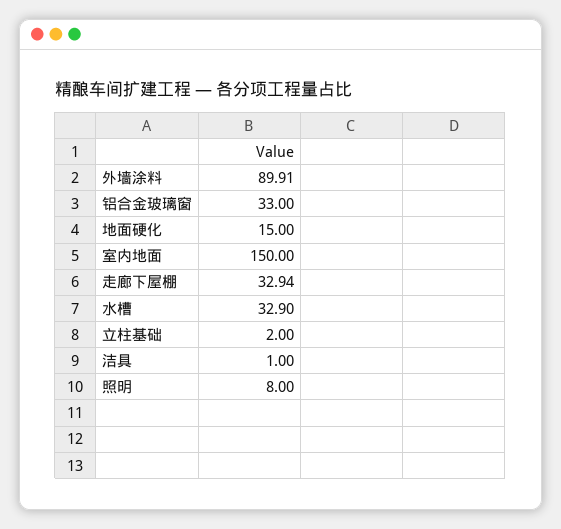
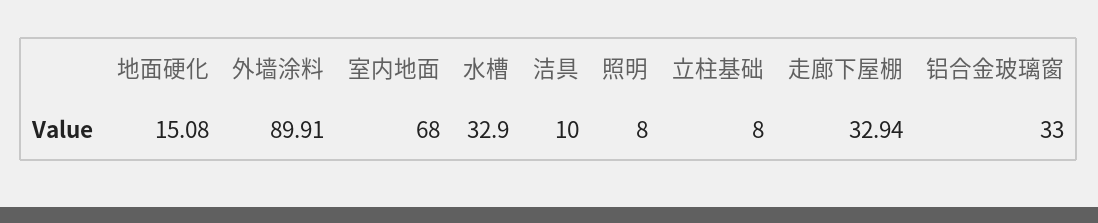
  {
    "外墙涂料": 89.91,
    "铝合金玻璃窗": 33,
-   "地面硬化": 15,
+   "地面硬化": 15.08,
-   "室内地面": 150,
+   "室内地面": 68,
    "走廊下屋棚": 32.94,
    "水槽": 32.9,
-   "立柱基础": 2,
+   "立柱基础": 8,
-   "洁具": 1,
+   "洁具": 10,
    "照明": 8
  }

